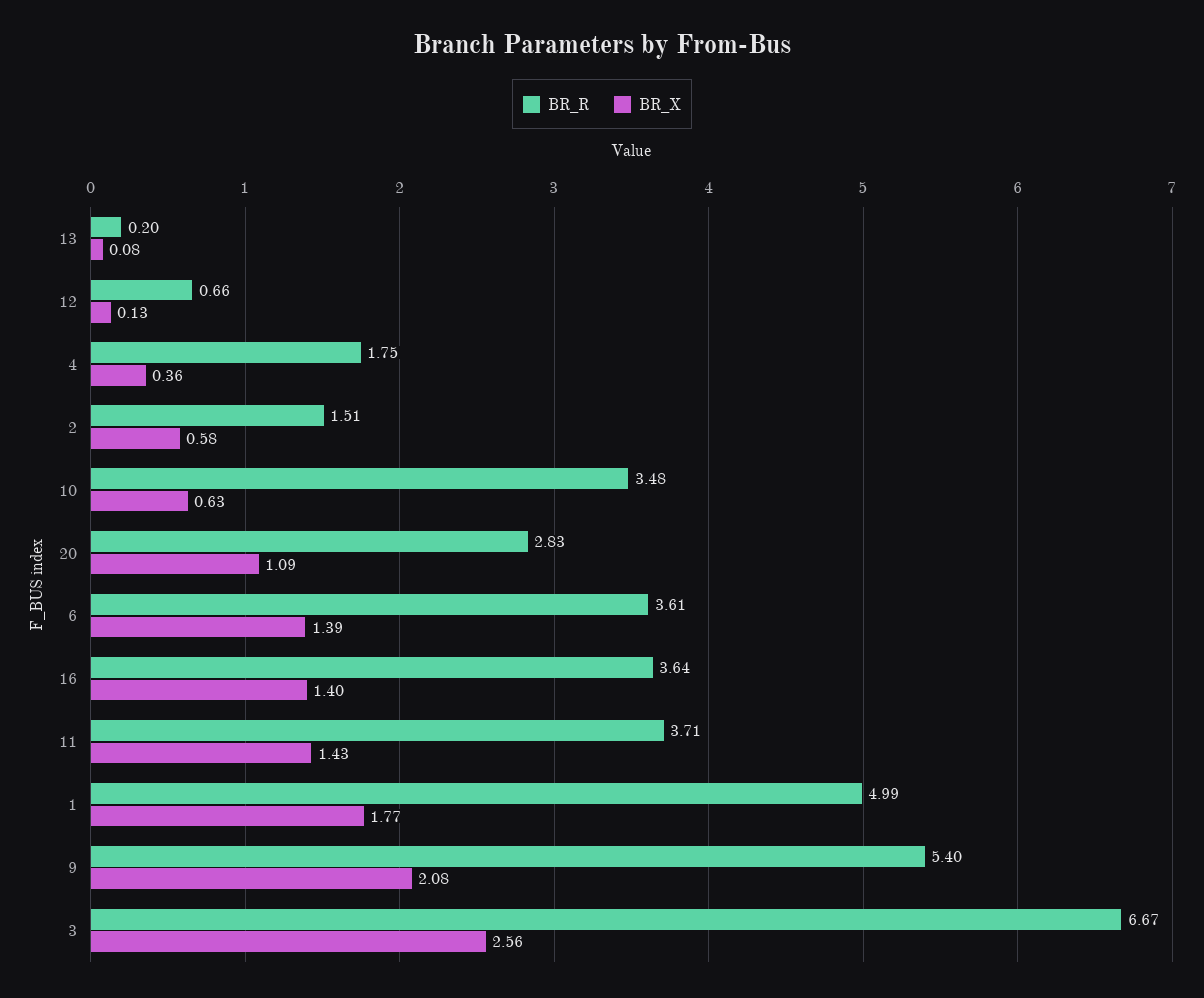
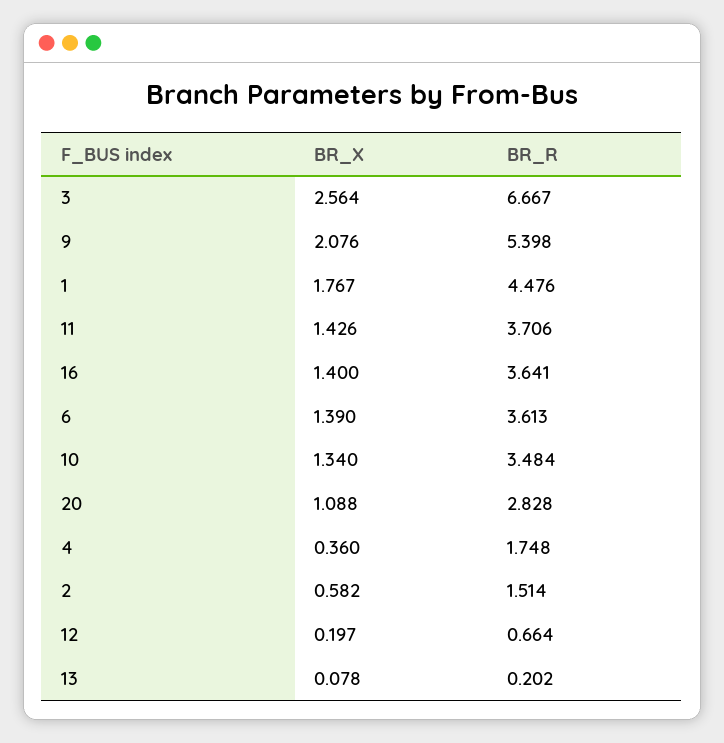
  {
    "BR_R": {
      "13": 0.202,
      "12": 0.664,
      "4": 1.748,
      "2": 1.514,
      "10": 3.484,
      "20": 2.828,
      "6": 3.613,
      "16": 3.641,
      "11": 3.706,
-     "1": 4.99,
+     "1": 4.476,
      "9": 5.398,
      "3": 6.667
    },
    "BR_X": {
      "13": 0.078,
-     "12": 0.13,
+     "12": 0.197,
      "4": 0.36,
      "2": 0.582,
-     "10": 0.63,
+     "10": 1.34,
      "20": 1.088,
      "6": 1.39,
      "16": 1.4,
      "11": 1.426,
      "1": 1.767,
      "9": 2.076,
      "3": 2.564
    }
  }

